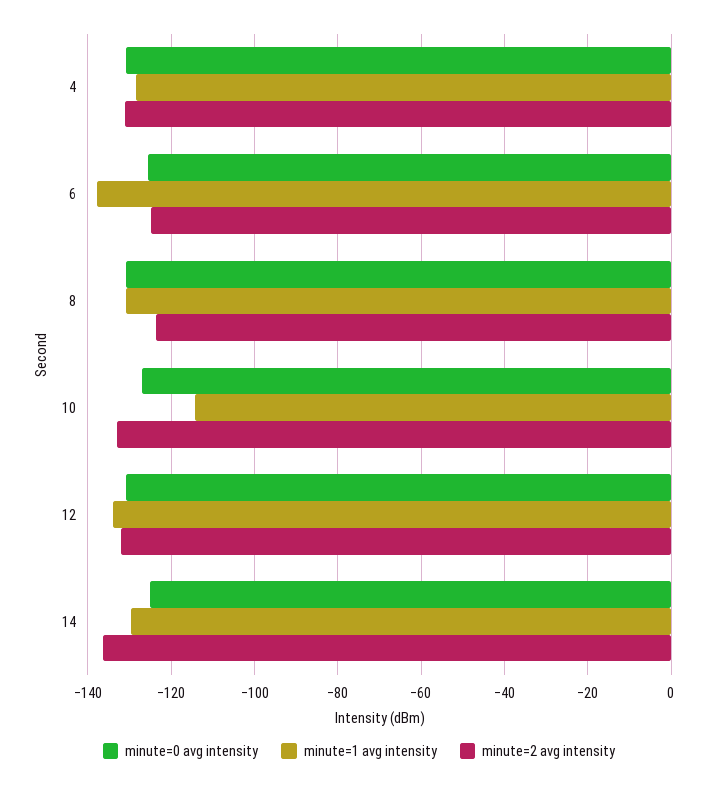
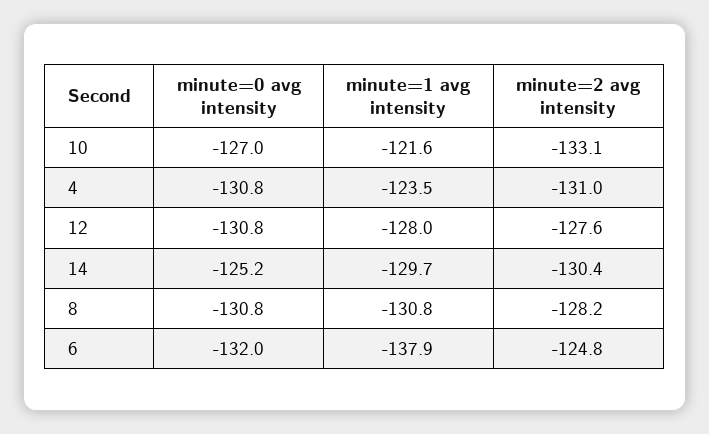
  {
    "minute=0 avg intensity": {
      "4": -130.8,
-     "6": -126,
+     "6": -132,
      "8": -130.8,
      "10": -127,
      "12": -130.8,
      "14": -125.2
    },
    "minute=1 avg intensity": {
-     "4": -128,
+     "4": -123.5,
      "6": -137.9,
      "8": -130.8,
-     "10": -114,
+     "10": -121.6,
-     "12": -134,
+     "12": -128,
      "14": -129.7
    },
    "minute=2 avg intensity": {
      "4": -131,
      "6": -124.8,
-     "8": -124,
+     "8": -128.2,
      "10": -133.1,
-     "12": -132,
+     "12": -127.6,
-     "14": -136
+     "14": -130.4
    }
  }

